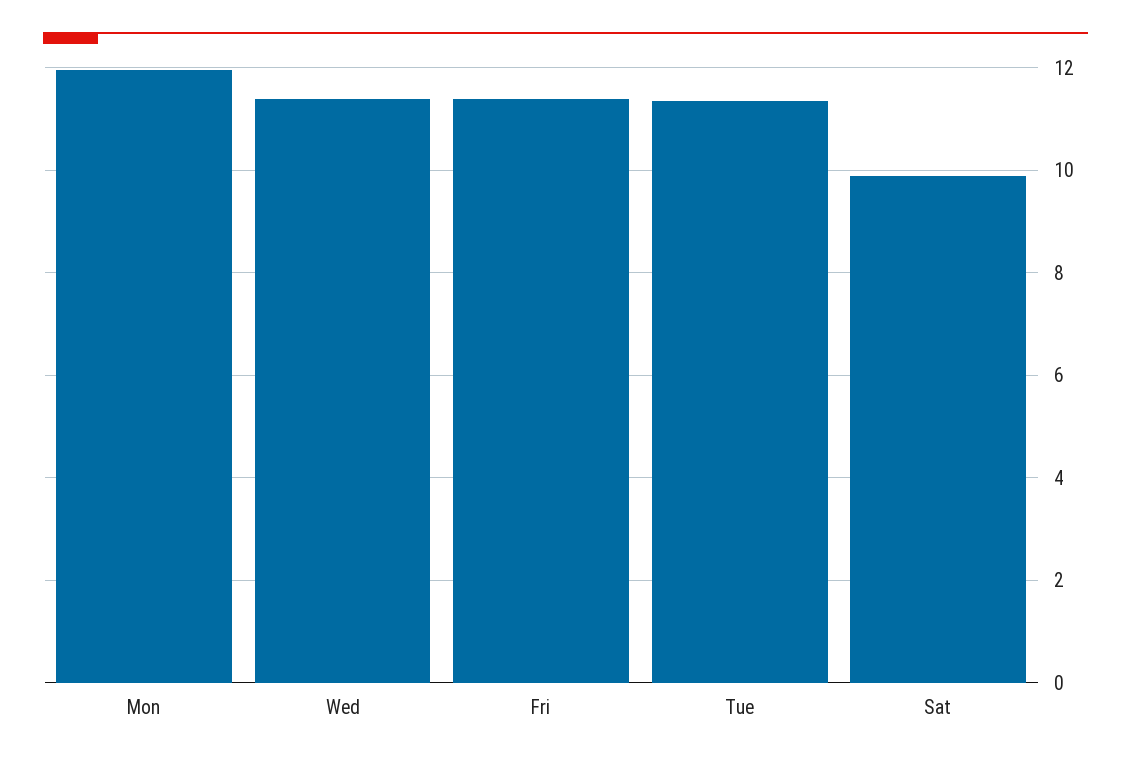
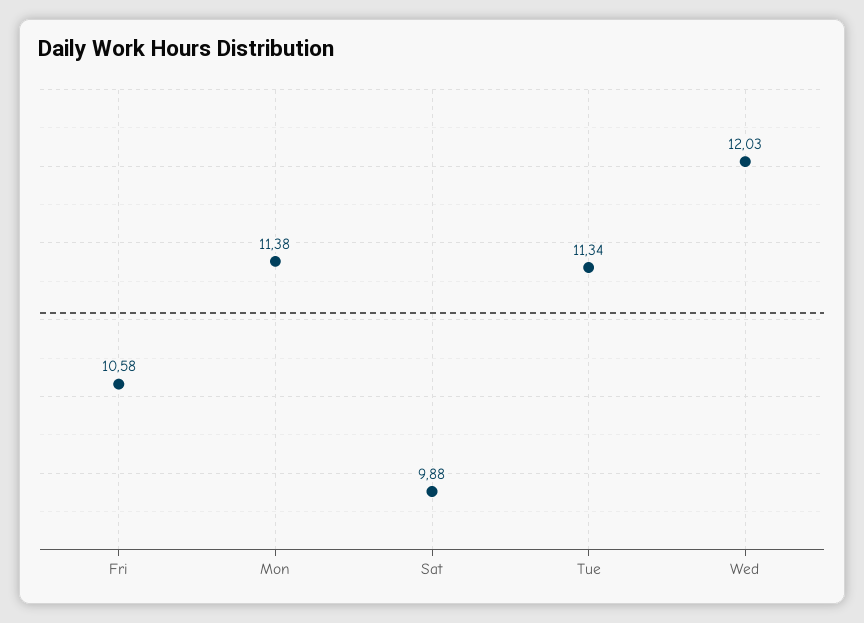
  {
-   "Mon": 12,
+   "Mon": 11.38,
-   "Wed": 11.4,
+   "Wed": 12.03,
-   "Fri": 11.4,
+   "Fri": 10.58,
    "Tue": 11.34,
    "Sat": 9.88
  }

